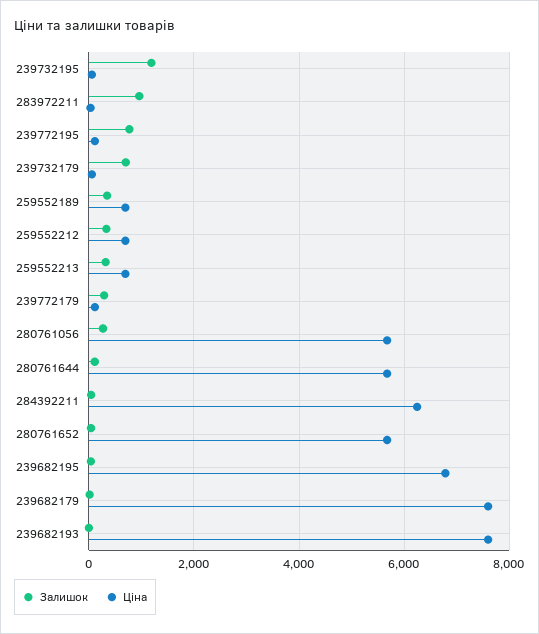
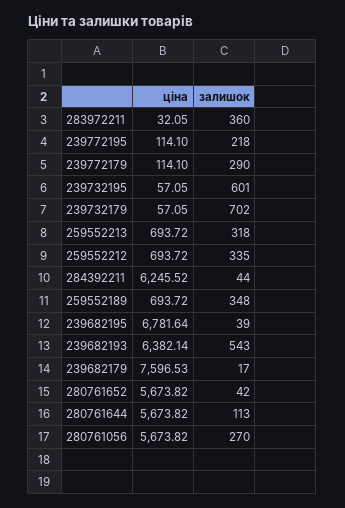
  {
    "Залишок": {
-     "239732195": 1200,
+     "239732195": 601,
-     "283972211": 1000,
+     "283972211": 360,
-     "239772195": 800,
+     "239772195": 218,
      "239732179": 702,
      "259552189": 348,
      "259552212": 335,
      "259552213": 318,
      "239772179": 290,
      "280761056": 270,
      "280761644": 113,
      "284392211": 44,
      "280761652": 42,
      "239682195": 39,
      "239682179": 17,
-     "239682193": 0
+     "239682193": 543
    },
    "Ціна": {
      "239732195": 57.05,
      "283972211": 32.05,
      "239772195": 114.1,
      "239732179": 57.05,
      "259552189": 693.72,
      "259552212": 693.72,
      "259552213": 693.72,
      "239772179": 114.1,
      "280761056": 5673.82,
      "280761644": 5673.82,
      "284392211": 6245.52,
      "280761652": 5673.82,
      "239682195": 6781.64,
      "239682179": 7596.53,
-     "239682193": 7600
+     "239682193": 6382.14
    }
  }

